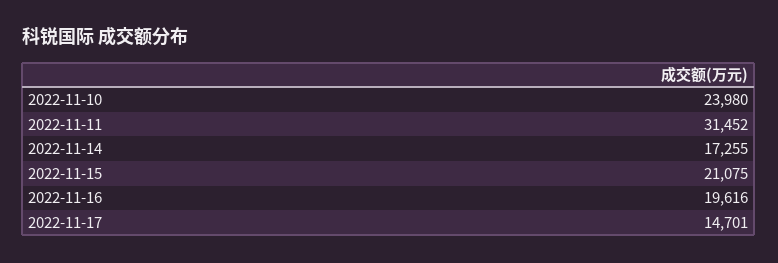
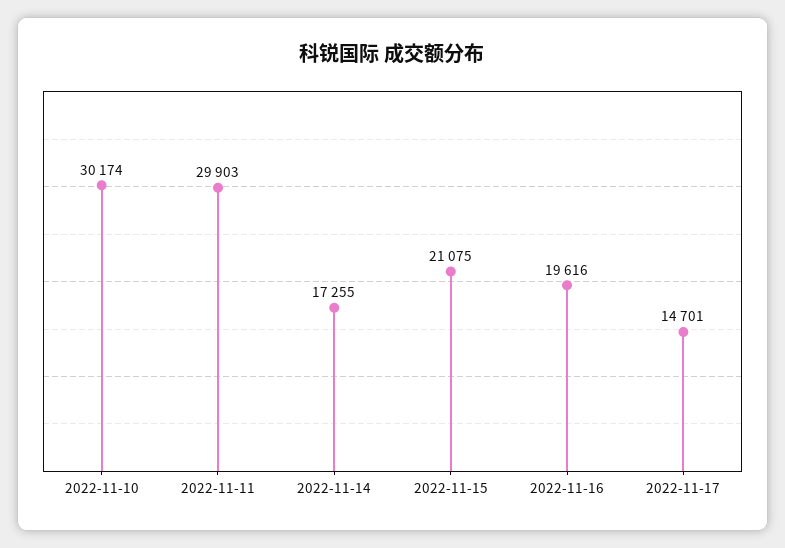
  {
-   "2022-11-10": 23980,
+   "2022-11-10": 30174,
-   "2022-11-11": 31452,
+   "2022-11-11": 29903,
    "2022-11-14": 17255,
    "2022-11-15": 21075,
    "2022-11-16": 19616,
    "2022-11-17": 14701
  }

